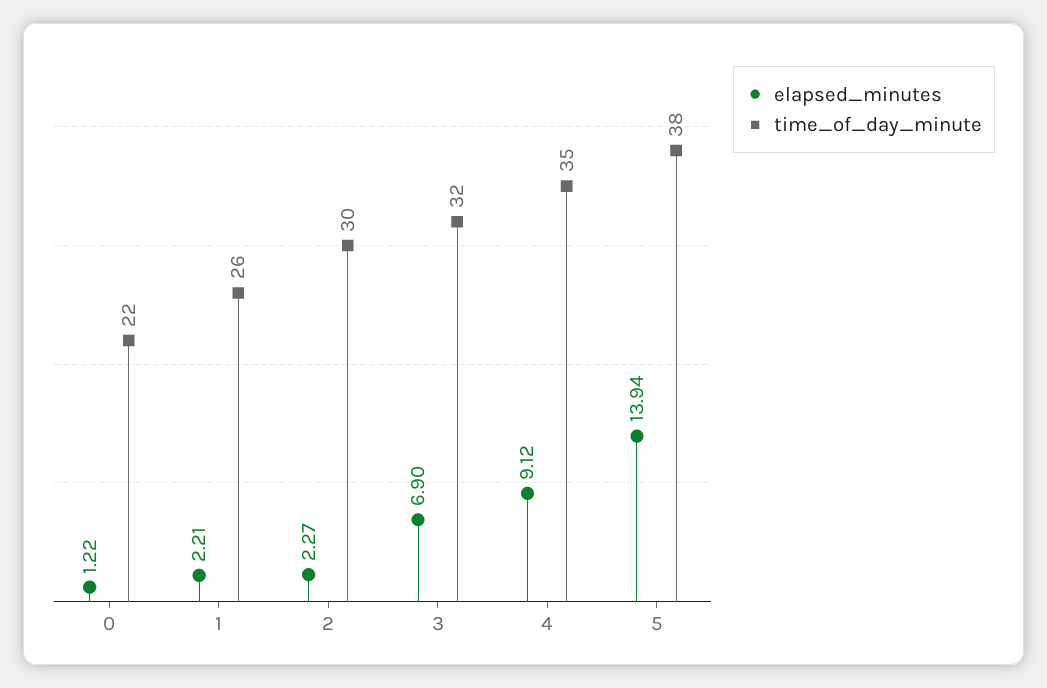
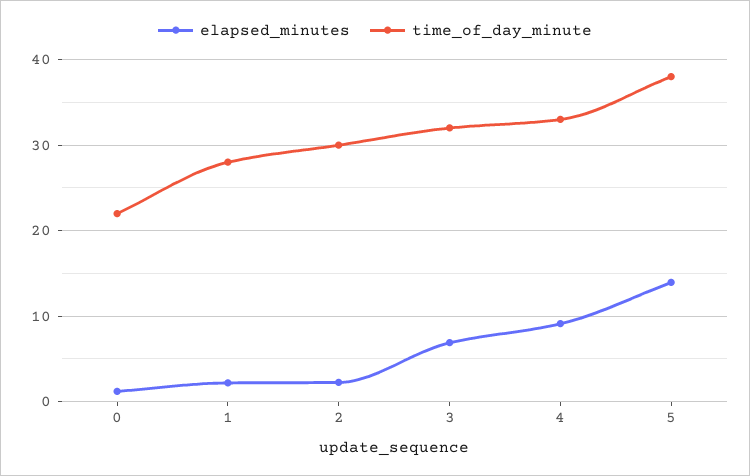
  {
    "elapsed_minutes": {
      "0": 1.22,
      "1": 2.21,
      "2": 2.27,
      "3": 6.9,
      "4": 9.12,
      "5": 13.94
    },
    "time_of_day_minute": {
      "0": 22,
-     "1": 26,
+     "1": 28,
      "2": 30,
      "3": 32,
-     "4": 35,
+     "4": 33,
      "5": 38
    }
  }

